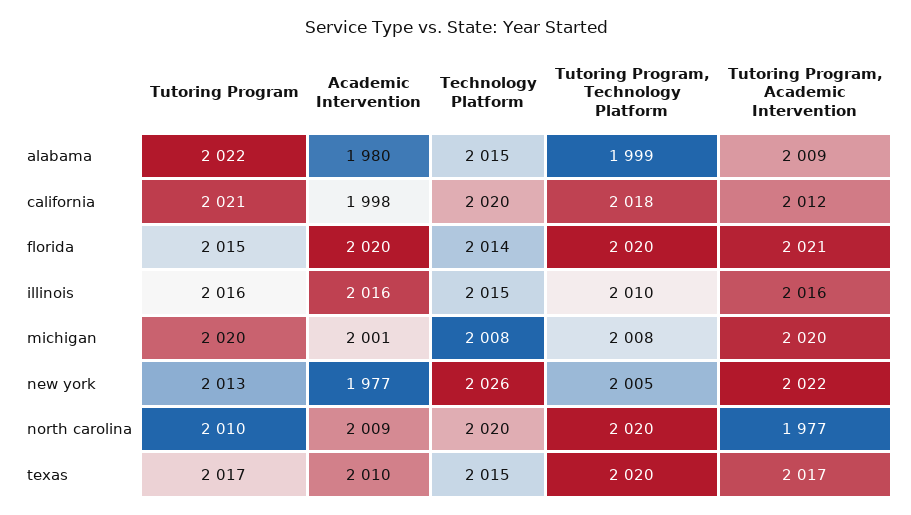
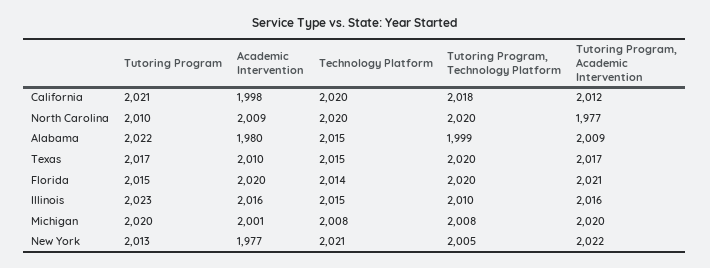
  {
    "Tutoring Program": {
      "alabama": 2022,
      "california": 2021,
      "florida": 2015,
-     "illinois": 2016,
+     "illinois": 2023,
      "michigan": 2020,
      "new york": 2013,
      "north carolina": 2010,
      "texas": 2017
    },
    "Academic Intervention": {
      "alabama": 1980,
      "california": 1998,
      "florida": 2020,
      "illinois": 2016,
      "michigan": 2001,
      "new york": 1977,
      "north carolina": 2009,
      "texas": 2010
    },
    "Technology Platform": {
      "alabama": 2015,
      "california": 2020,
      "florida": 2014,
      "illinois": 2015,
      "michigan": 2008,
-     "new york": 2026,
+     "new york": 2021,
      "north carolina": 2020,
      "texas": 2015
    },
    "Tutoring Program, Technology Platform": {
      "alabama": 1999,
      "california": 2018,
      "florida": 2020,
      "illinois": 2010,
      "michigan": 2008,
      "new york": 2005,
      "north carolina": 2020,
      "texas": 2020
    },
    "Tutoring Program, Academic Intervention": {
      "alabama": 2009,
      "california": 2012,
      "florida": 2021,
      "illinois": 2016,
      "michigan": 2020,
      "new york": 2022,
      "north carolina": 1977,
      "texas": 2017
    }
  }

